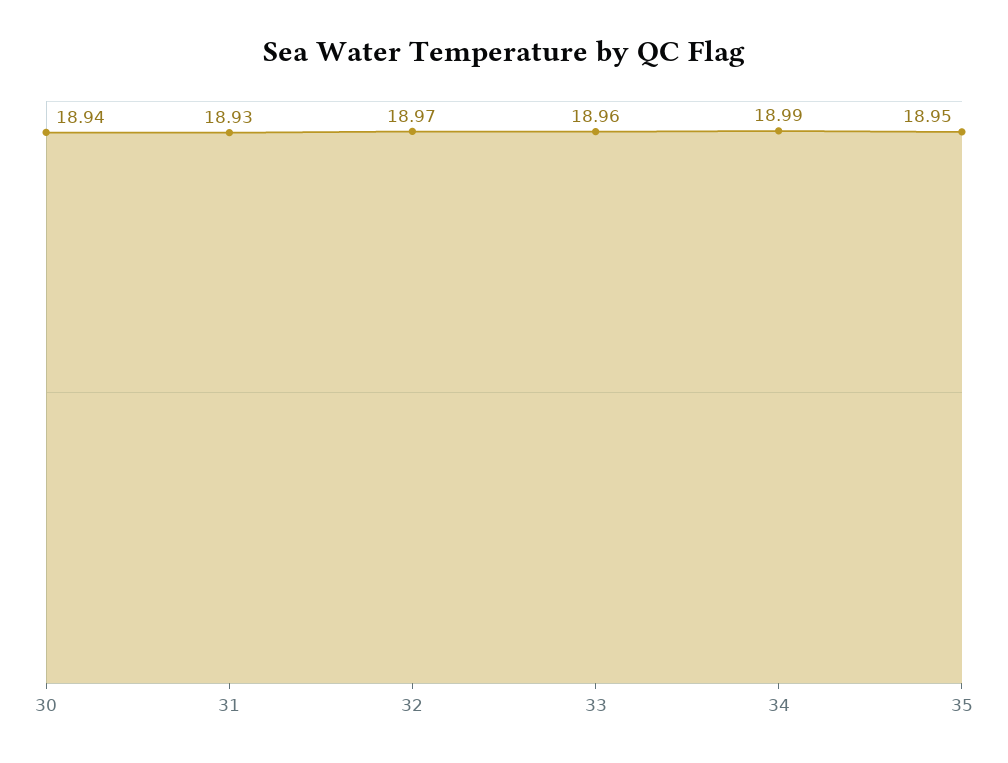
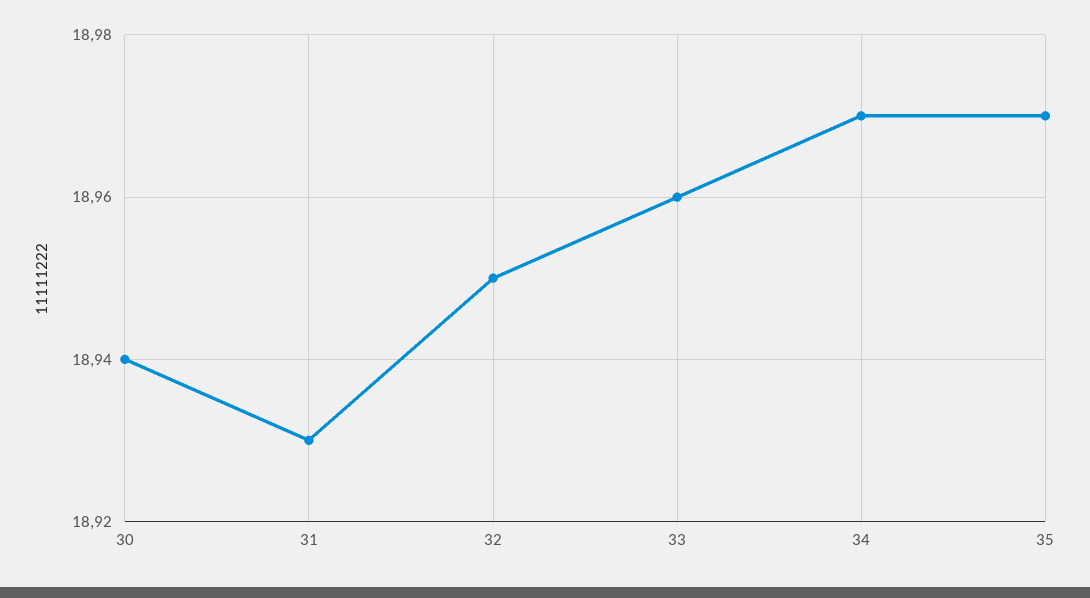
  {
    "30": 18.94,
    "31": 18.93,
-   "32": 18.97,
+   "32": 18.95,
    "33": 18.96,
-   "34": 18.99,
+   "34": 18.97,
-   "35": 18.95
+   "35": 18.97
  }

